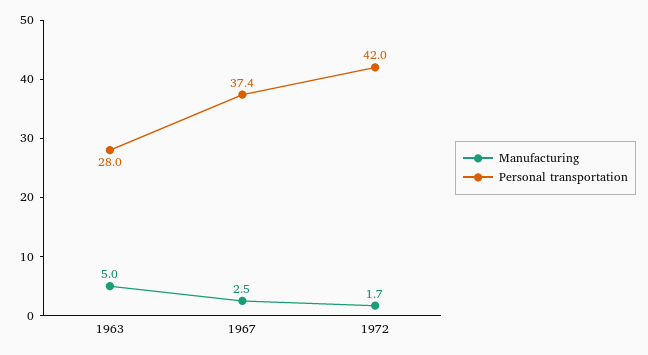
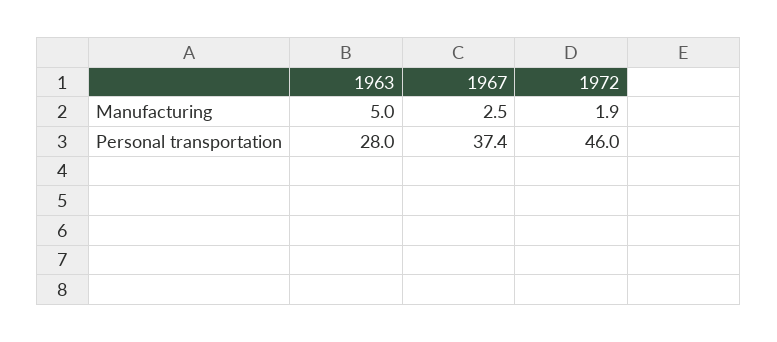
  {
    "Manufacturing": {
      "1963": 5,
      "1967": 2.5,
-     "1972": 1.7
+     "1972": 1.9
    },
    "Personal transportation": {
      "1963": 28,
      "1967": 37.4,
-     "1972": 42
+     "1972": 46
    }
  }

